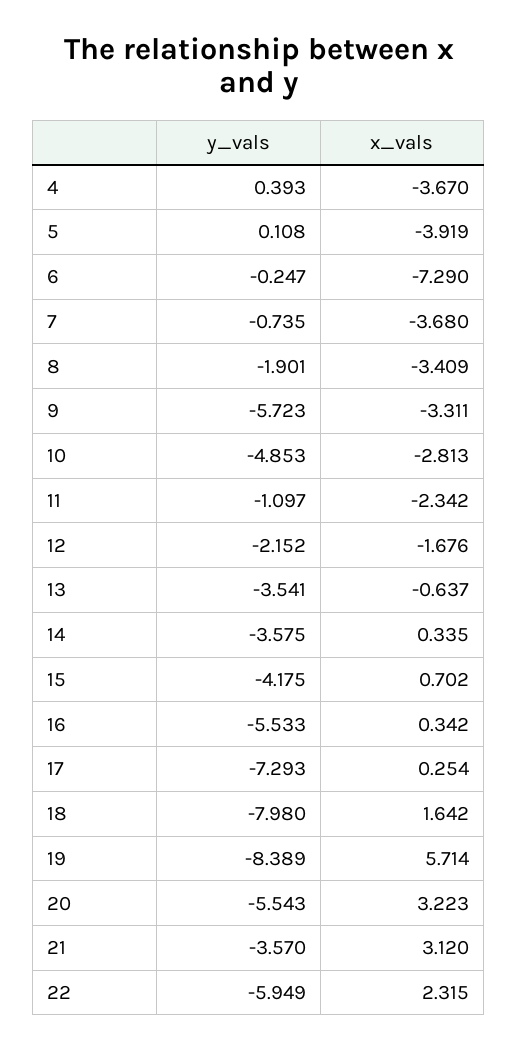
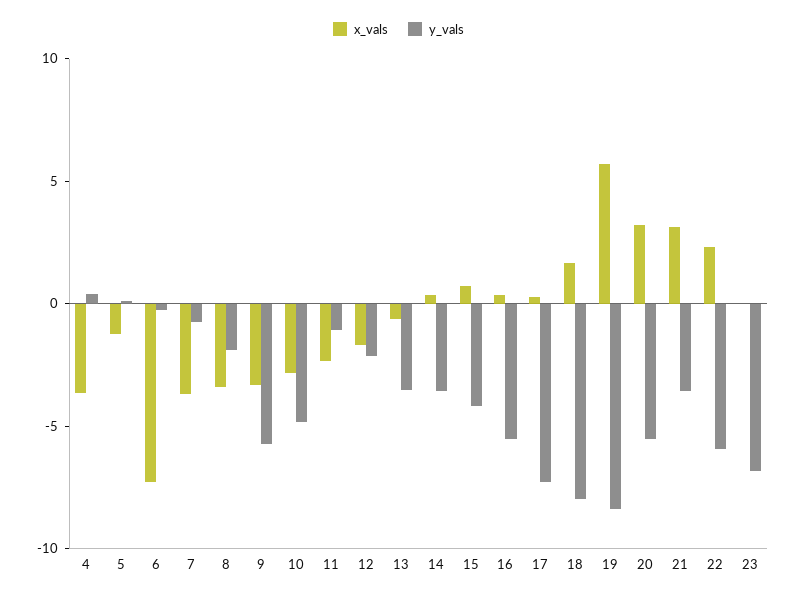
  {
    "y_vals": {
      "4": 0.393,
      "5": 0.108,
      "6": -0.247,
      "7": -0.735,
      "8": -1.901,
      "9": -5.723,
      "10": -4.853,
      "11": -1.097,
      "12": -2.152,
      "13": -3.541,
      "14": -3.575,
      "15": -4.175,
      "16": -5.533,
      "17": -7.293,
      "18": -7.98,
      "19": -8.389,
      "20": -5.543,
      "21": -3.57,
-     "22": -5.949
+     "22": -5.949,
+     "23": -7
    },
    "x_vals": {
      "4": -3.67,
-     "5": -3.919,
+     "5": -1,
      "6": -7.29,
      "7": -3.68,
      "8": -3.409,
      "9": -3.311,
      "10": -2.813,
      "11": -2.342,
      "12": -1.676,
      "13": -0.637,
      "14": 0.335,
      "15": 0.702,
      "16": 0.342,
      "17": 0.254,
      "18": 1.642,
      "19": 5.714,
      "20": 3.223,
      "21": 3.12,
-     "22": 2.315
+     "22": 2.315,
+     "23": 0
    }
  }

